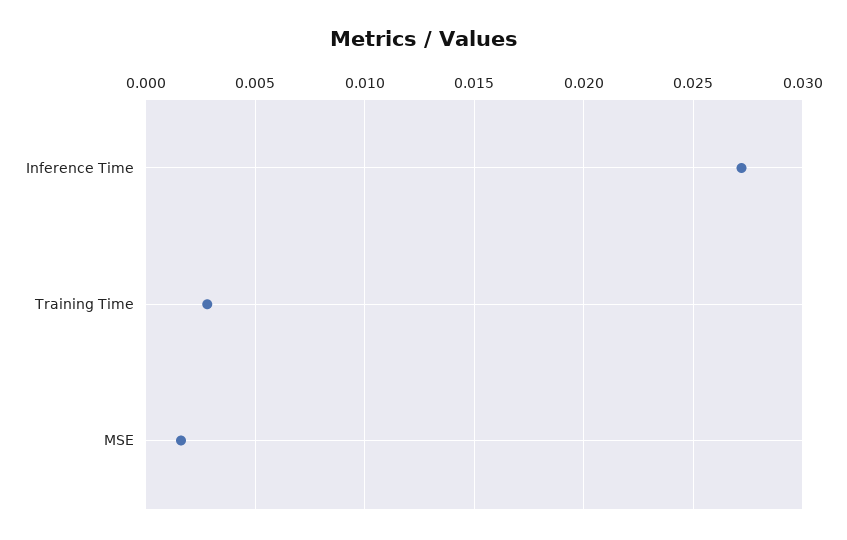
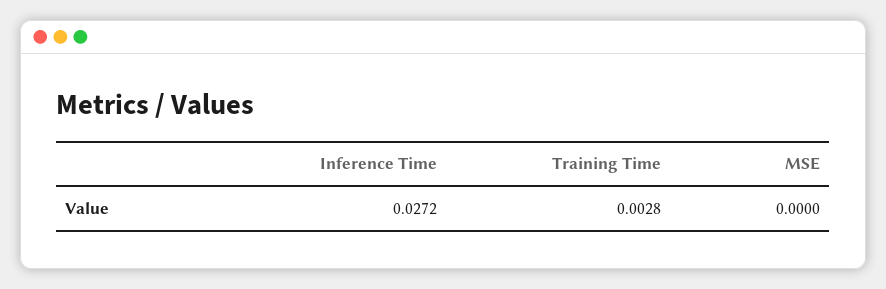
  {
    "Inference Time": 0.0272,
    "Training Time": 0.0028,
-   "MSE": 0.0015
+   "MSE": 0
  }

